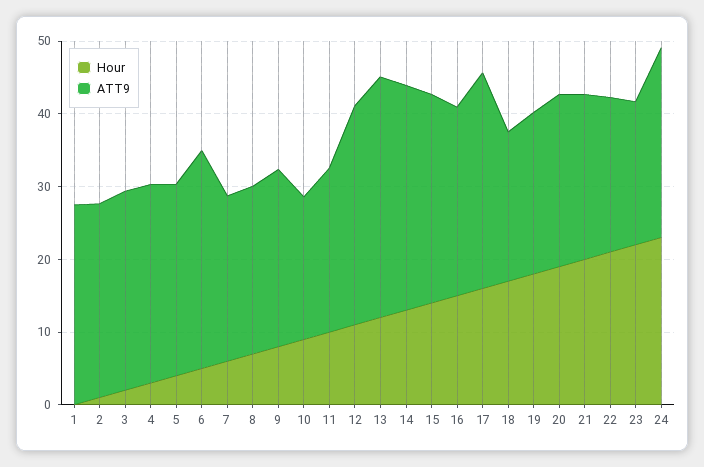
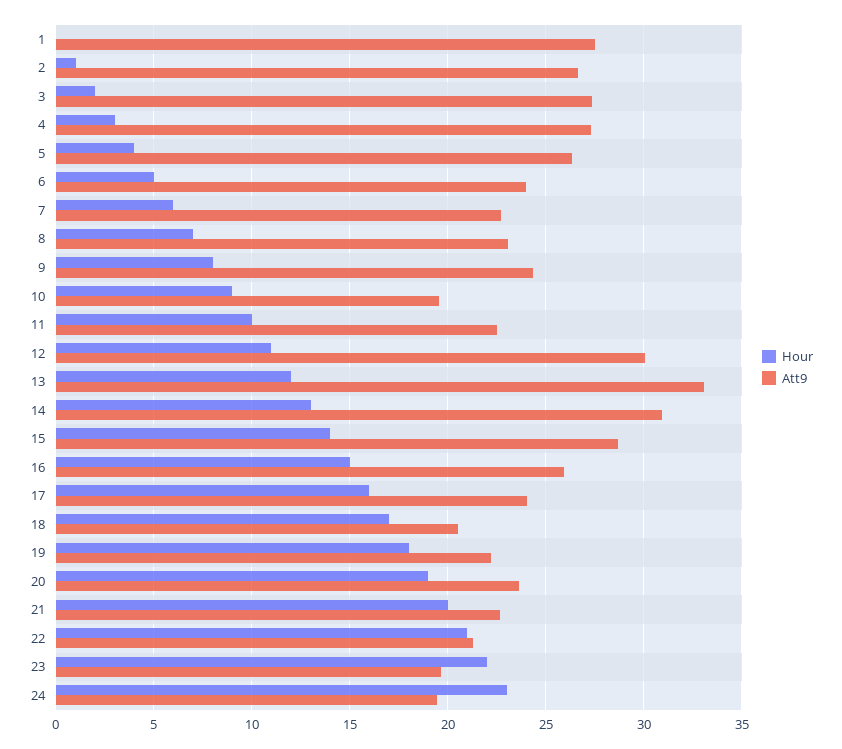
  {
    "Hour": {
      "1": 0,
      "2": 1,
      "3": 2,
      "4": 3,
      "5": 4,
      "6": 5,
      "7": 6,
      "8": 7,
      "9": 8,
      "10": 9,
      "11": 10,
      "12": 11,
      "13": 12,
      "14": 13,
      "15": 14,
      "16": 15,
      "17": 16,
      "18": 17,
      "19": 18,
      "20": 19,
      "21": 20,
      "22": 21,
      "23": 22,
      "24": 23
    },
    "ATT9": {
      "1": 27.5,
      "2": 26.5,
      "3": 27.5,
      "4": 27.5,
      "5": 26.5,
-     "6": 30,
+     "6": 24,
      "7": 22.5,
      "8": 23,
      "9": 24.5,
      "10": 19.5,
      "11": 22.5,
      "12": 30,
      "13": 33,
      "14": 31,
      "15": 28.5,
      "16": 26,
-     "17": 30,
+     "17": 24,
      "18": 20.5,
      "19": 22,
      "20": 23.5,
      "21": 22.5,
      "22": 21.5,
      "23": 19.5,
-     "24": 26
+     "24": 19.5
    }
  }

